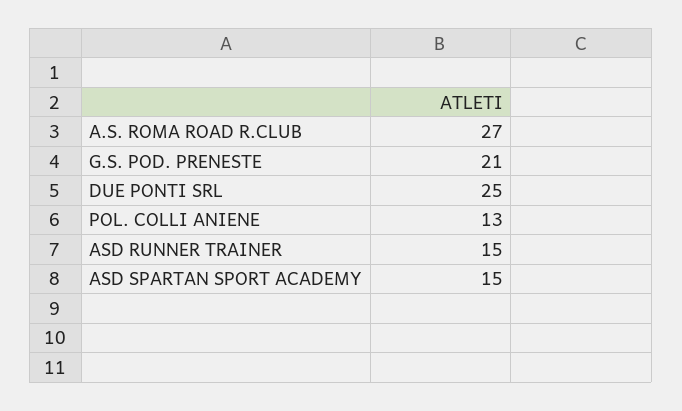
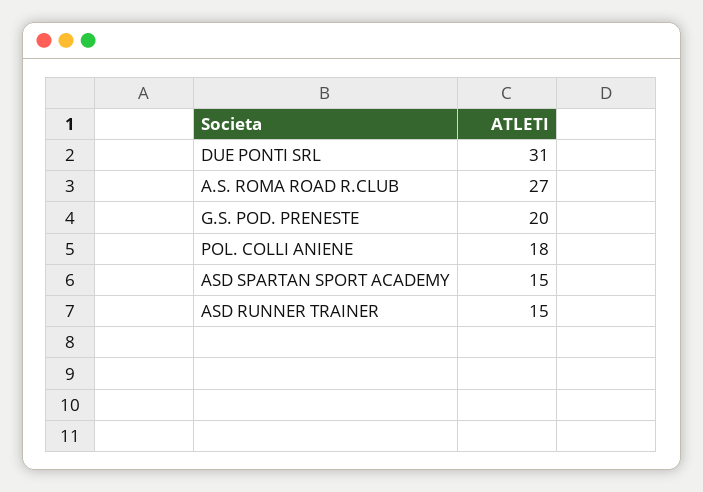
  {
    "A.S. ROMA ROAD R.CLUB": 27,
-   "G.S. POD. PRENESTE": 21,
+   "G.S. POD. PRENESTE": 20,
-   "DUE PONTI SRL": 25,
+   "DUE PONTI SRL": 31,
-   "POL. COLLI ANIENE": 13,
+   "POL. COLLI ANIENE": 18,
    "ASD RUNNER TRAINER": 15,
    "ASD SPARTAN SPORT ACADEMY": 15
  }

